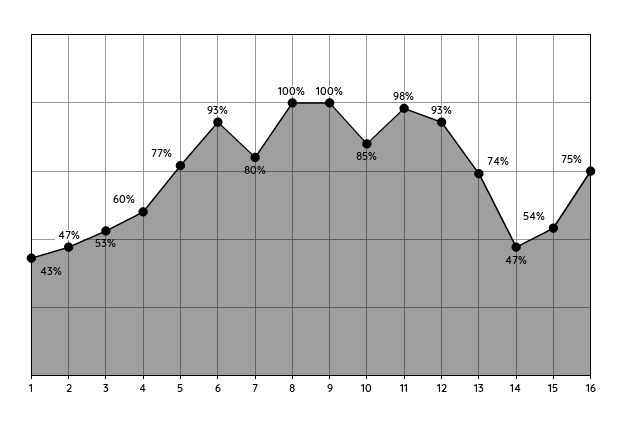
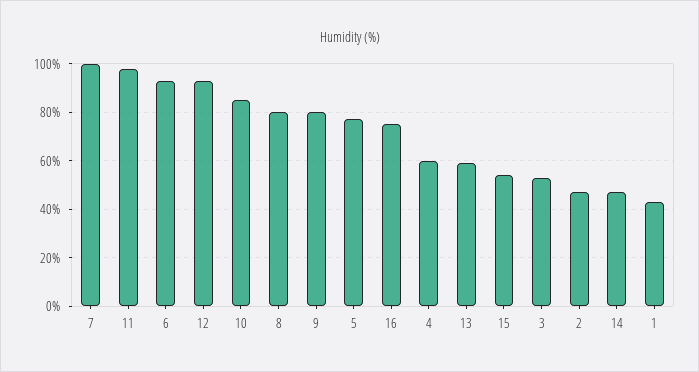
  {
    "1": 43,
    "2": 47,
    "3": 53,
    "4": 60,
    "5": 77,
    "6": 93,
-   "7": 80,
+   "7": 100,
-   "8": 100,
+   "8": 80,
-   "9": 100,
+   "9": 80,
    "10": 85,
    "11": 98,
    "12": 93,
-   "13": 74,
+   "13": 60,
    "14": 47,
    "15": 54,
    "16": 75
  }

